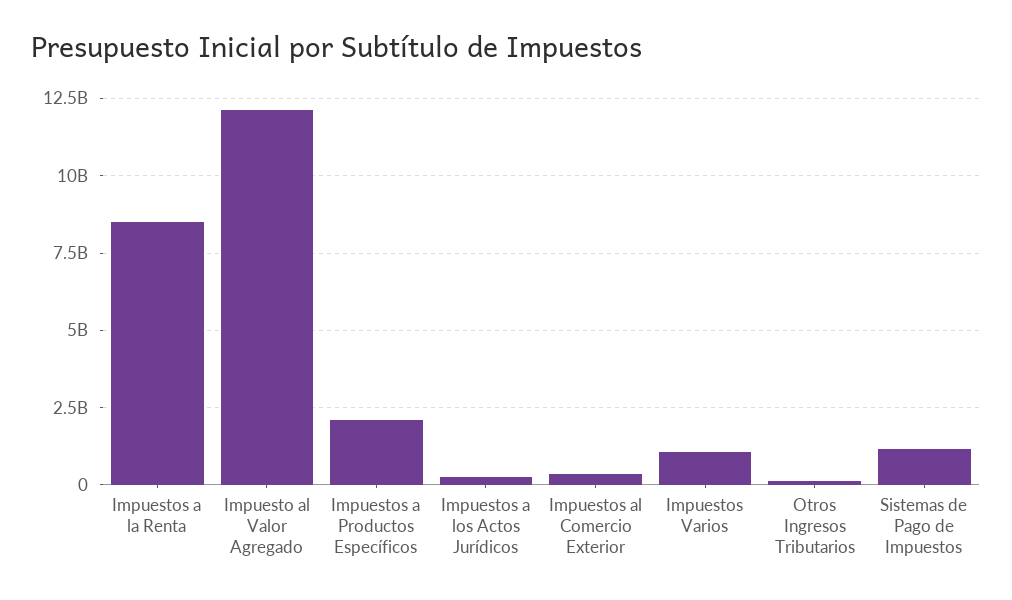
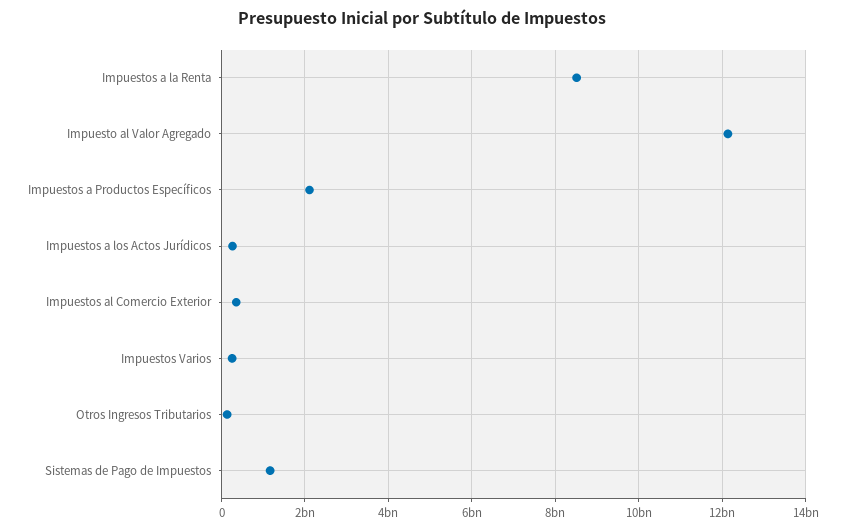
  {
    "Impuestos a la Renta": 8600000000,
    "Impuesto al Valor Agregado": 12200000000,
    "Impuestos a Productos Específicos": 2200000000,
    "Impuestos a los Actos Jurídicos": 200000000,
    "Impuestos al Comercio Exterior": 400000000,
-   "Impuestos Varios": 1000000000,
+   "Impuestos Varios": 200000000,
    "Otros Ingresos Tributarios": 200000000,
    "Sistemas de Pago de Impuestos": 1200000000
  }

